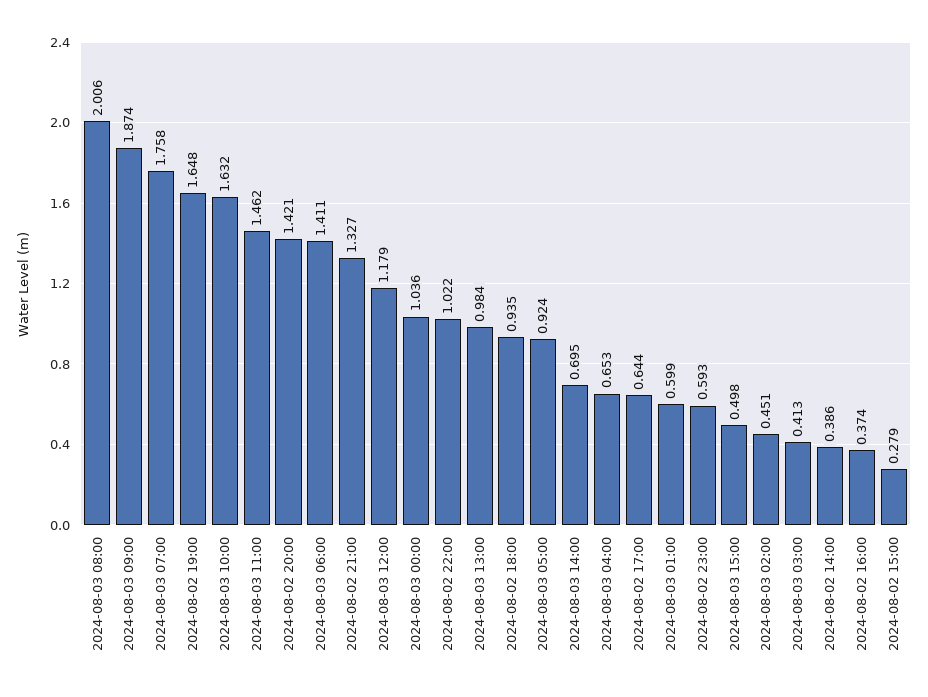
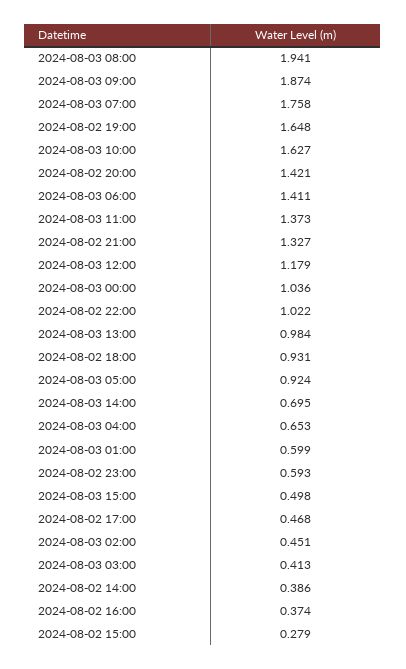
  {
-   "2024-08-03 08:00": 2.006,
+   "2024-08-03 08:00": 1.941,
    "2024-08-03 09:00": 1.874,
    "2024-08-03 07:00": 1.758,
    "2024-08-02 19:00": 1.648,
-   "2024-08-03 10:00": 1.632,
+   "2024-08-03 10:00": 1.627,
-   "2024-08-03 11:00": 1.462,
+   "2024-08-03 11:00": 1.373,
    "2024-08-02 20:00": 1.421,
    "2024-08-03 06:00": 1.411,
    "2024-08-02 21:00": 1.327,
    "2024-08-03 12:00": 1.179,
    "2024-08-03 00:00": 1.036,
    "2024-08-02 22:00": 1.022,
    "2024-08-03 13:00": 0.984,
-   "2024-08-02 18:00": 0.935,
+   "2024-08-02 18:00": 0.931,
    "2024-08-03 05:00": 0.924,
    "2024-08-03 14:00": 0.695,
    "2024-08-03 04:00": 0.653,
-   "2024-08-02 17:00": 0.644,
+   "2024-08-02 17:00": 0.468,
    "2024-08-03 01:00": 0.599,
    "2024-08-02 23:00": 0.593,
    "2024-08-03 15:00": 0.498,
    "2024-08-03 02:00": 0.451,
    "2024-08-03 03:00": 0.413,
    "2024-08-02 14:00": 0.386,
    "2024-08-02 16:00": 0.374,
    "2024-08-02 15:00": 0.279
  }

